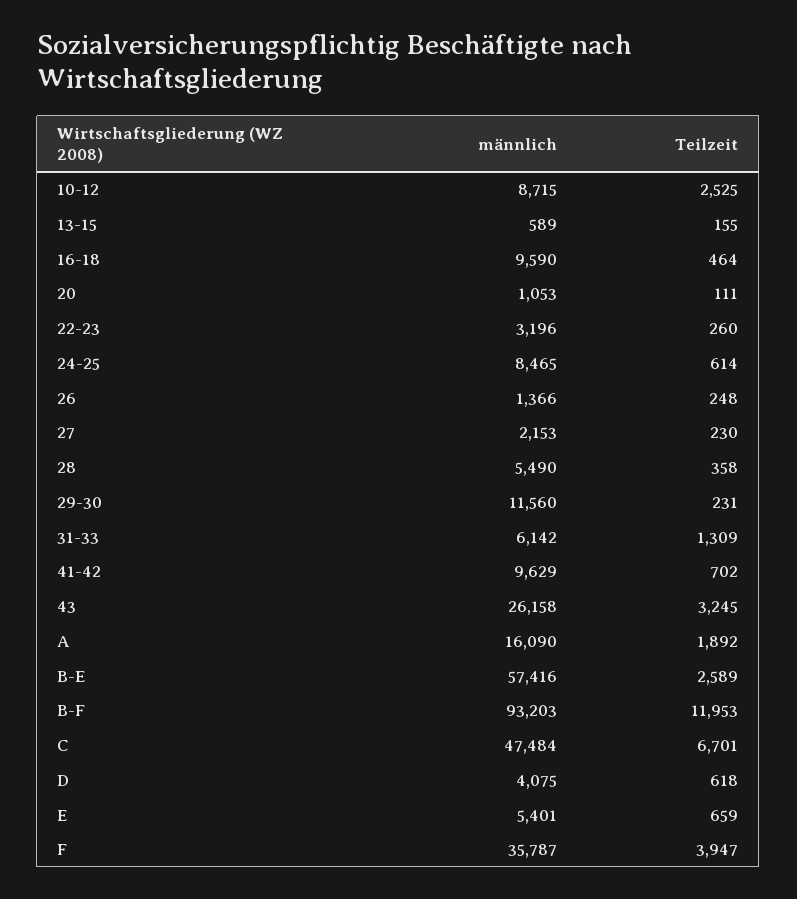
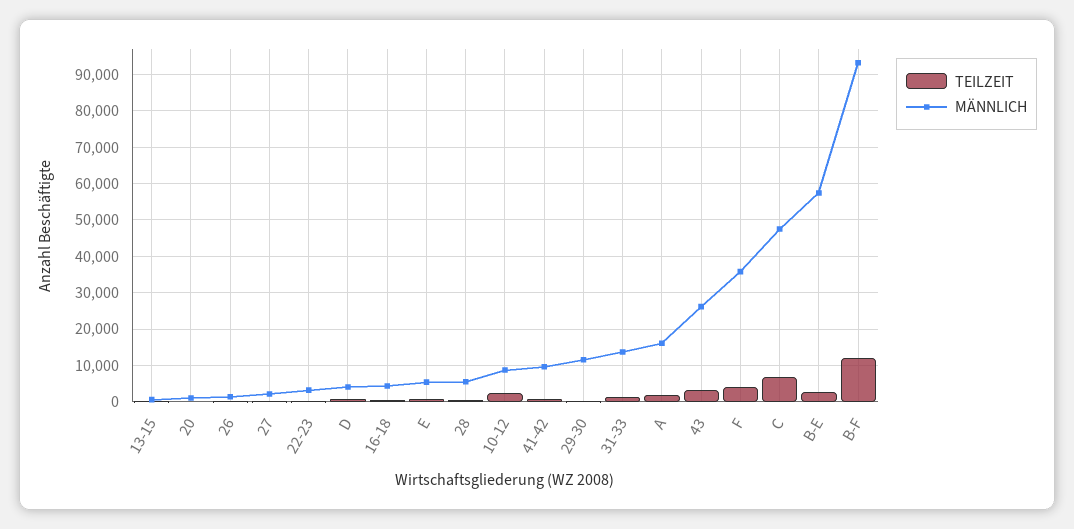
  {
    "männlich": {
      "10-12": 8715,
      "13-15": 589,
-     "16-18": 9590,
+     "16-18": 4000,
      "20": 1053,
      "22-23": 3196,
-     "24-25": 8465,
      "26": 1366,
      "27": 2153,
      "28": 5490,
      "29-30": 11560,
-     "31-33": 6142,
+     "31-33": 14000,
      "41-42": 9629,
      "43": 26158,
      "A": 16090,
      "B-E": 57416,
      "B-F": 93203,
      "C": 47484,
      "D": 4075,
      "E": 5401,
      "F": 35787
    },
    "Teilzeit": {
      "10-12": 2525,
      "13-15": 155,
      "16-18": 464,
      "20": 111,
      "22-23": 260,
-     "24-25": 614,
      "26": 248,
      "27": 230,
      "28": 358,
      "29-30": 231,
      "31-33": 1309,
      "41-42": 702,
      "43": 3245,
      "A": 1892,
      "B-E": 2589,
      "B-F": 11953,
      "C": 6701,
      "D": 618,
      "E": 659,
      "F": 3947
    }
  }

